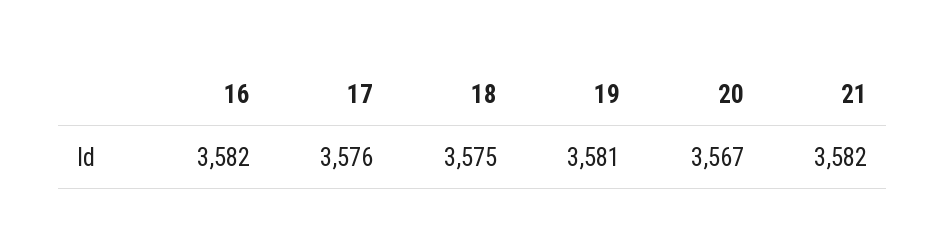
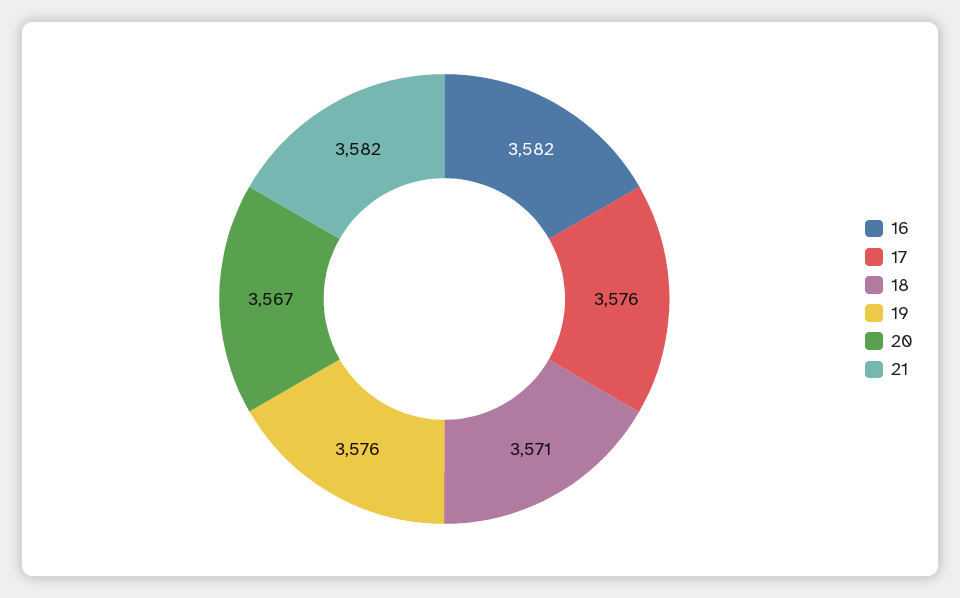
  {
    "16": 3582,
    "17": 3576,
-   "18": 3575,
+   "18": 3571,
-   "19": 3581,
+   "19": 3576,
    "20": 3567,
    "21": 3582
  }

